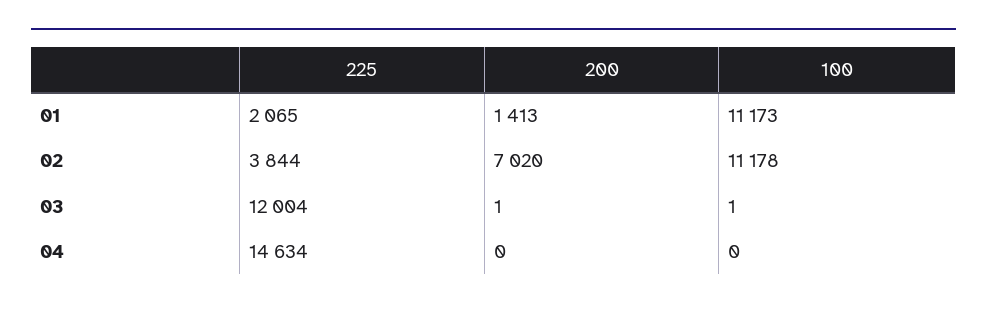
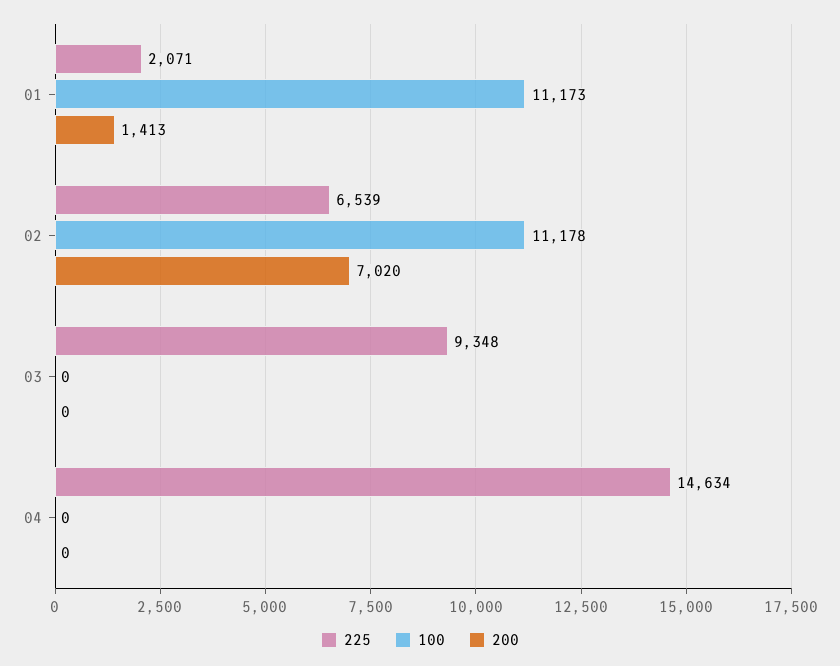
  {
    "225": {
-     "01": 2065,
+     "01": 2071,
-     "02": 3844,
+     "02": 6539,
-     "03": 12004,
+     "03": 9348,
      "04": 14634
    },
    "200": {
      "01": 1413,
      "02": 7020,
-     "03": 1,
+     "03": 0,
      "04": 0
    },
    "100": {
      "01": 11173,
      "02": 11178,
-     "03": 1,
+     "03": 0,
      "04": 0
    }
  }

